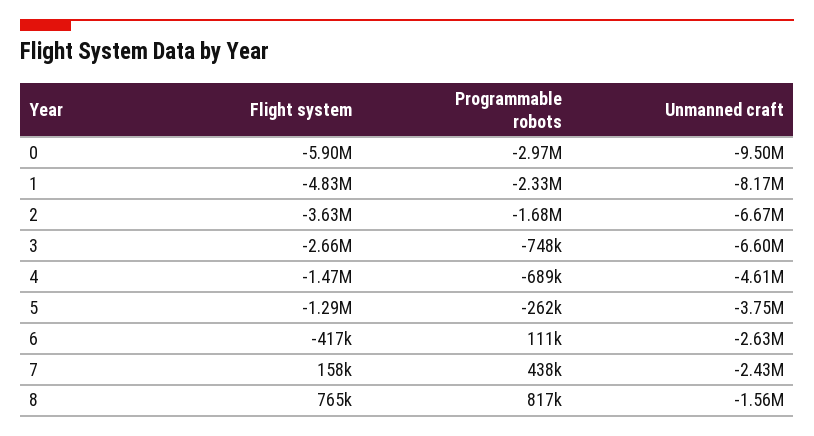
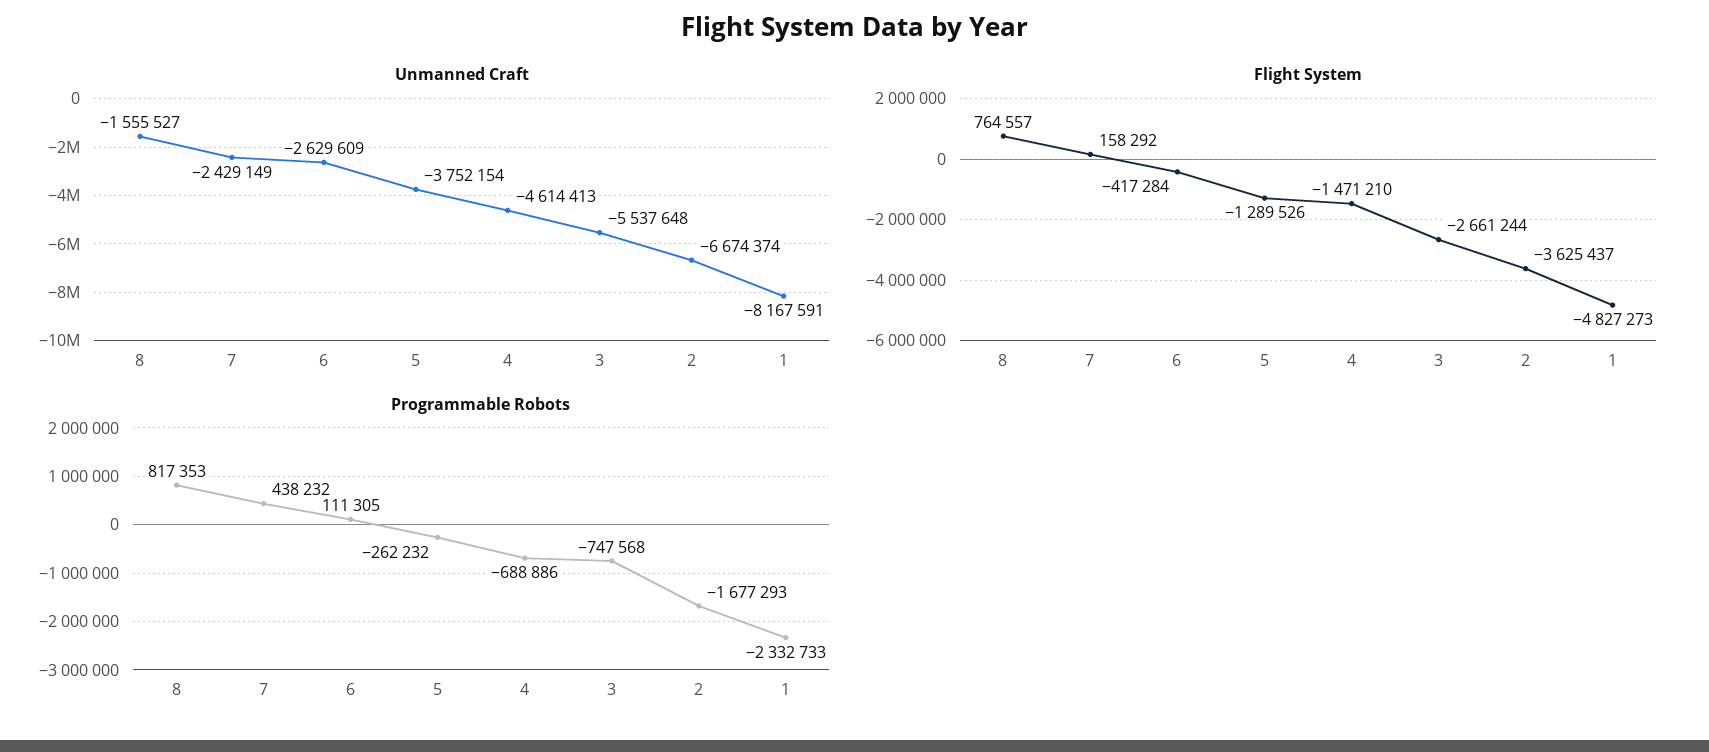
  {
    "Flight system": {
-     "0": -5900000,
      "1": -4827273,
      "2": -3625437,
      "3": -2661244,
      "4": -1471210,
      "5": -1289526,
      "6": -417284,
      "7": 158292,
      "8": 764557
    },
    "Programmable robots": {
-     "0": -2970000,
      "1": -2332733,
      "2": -1677293,
      "3": -747568,
      "4": -688886,
      "5": -262232,
      "6": 111305,
      "7": 438232,
      "8": 817353
    },
    "Unmanned craft": {
-     "0": -9500000,
      "1": -8167591,
      "2": -6674374,
-     "3": -6600000,
+     "3": -5537648,
      "4": -4614413,
      "5": -3752154,
      "6": -2629609,
      "7": -2429149,
      "8": -1555527
    }
  }

